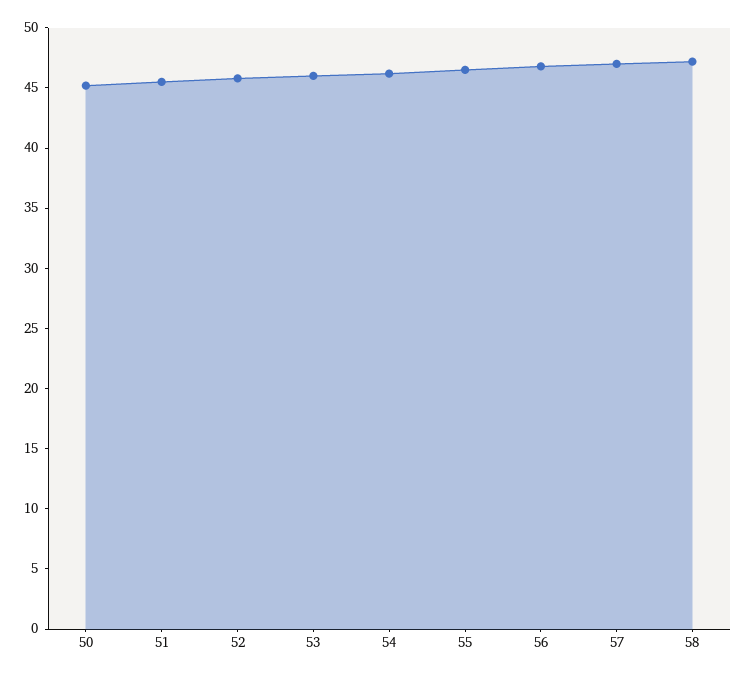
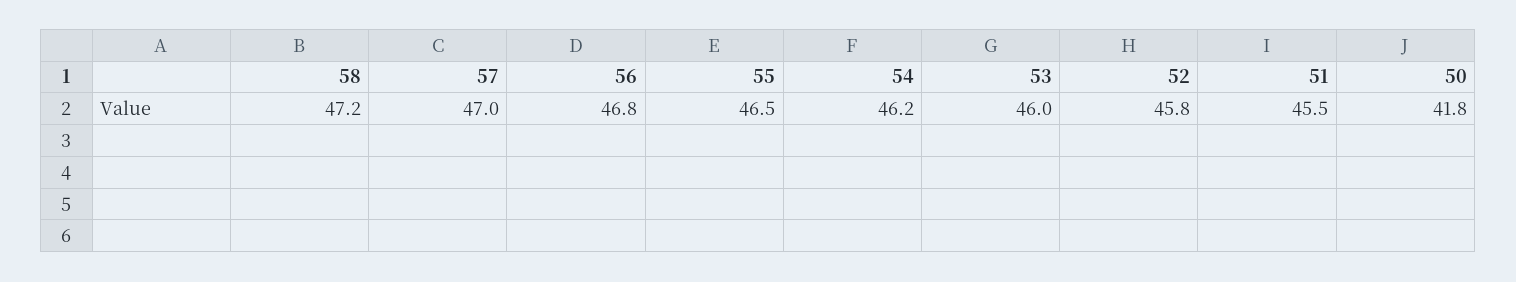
  {
-   "50": 45,
+   "50": 41.8,
    "51": 45.5,
    "52": 45.8,
    "53": 46,
    "54": 46.2,
    "55": 46.5,
    "56": 46.8,
    "57": 47,
    "58": 47.2
  }

